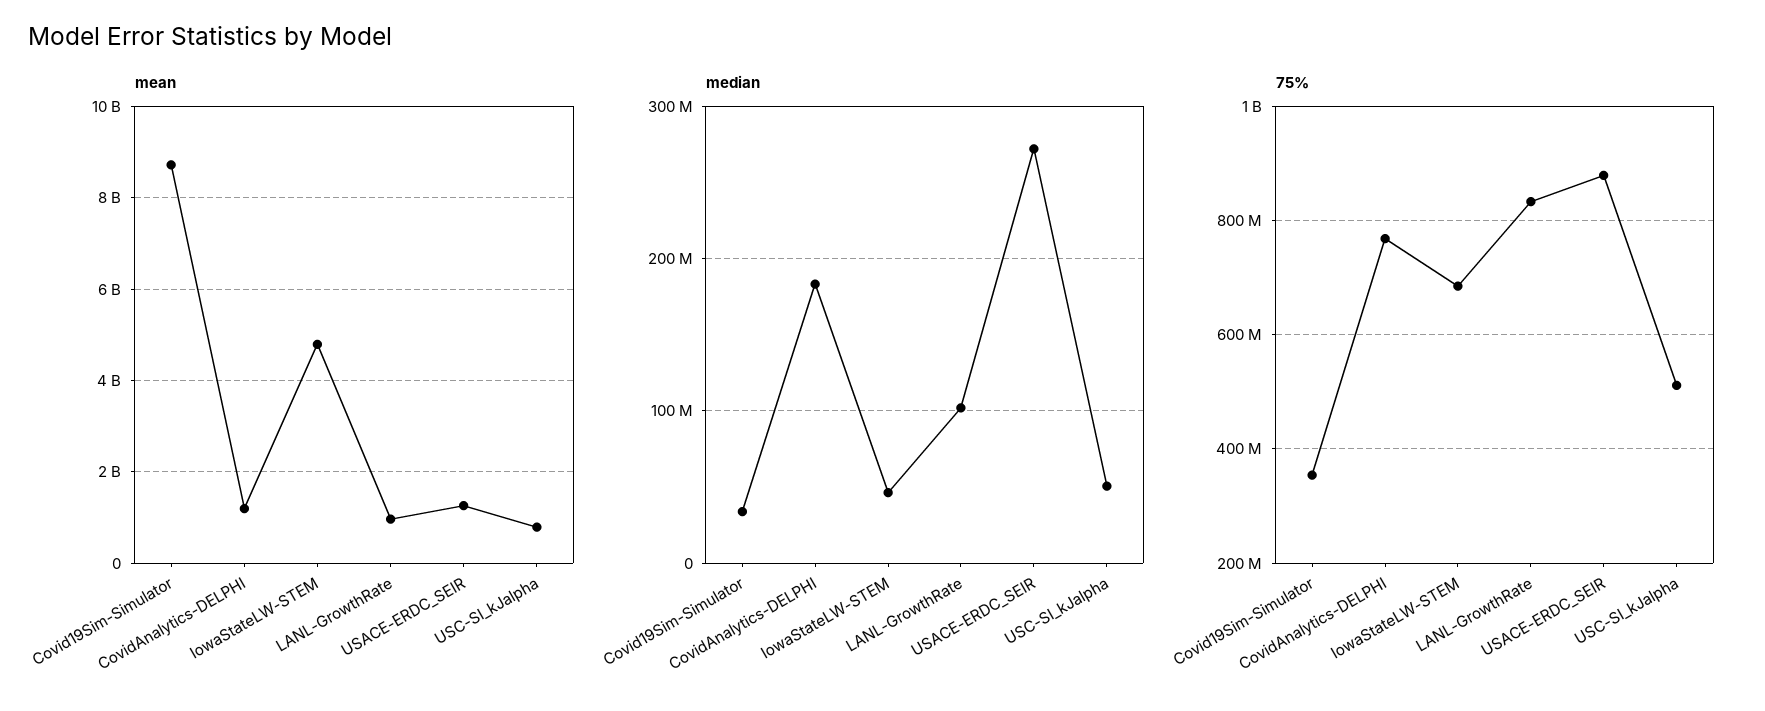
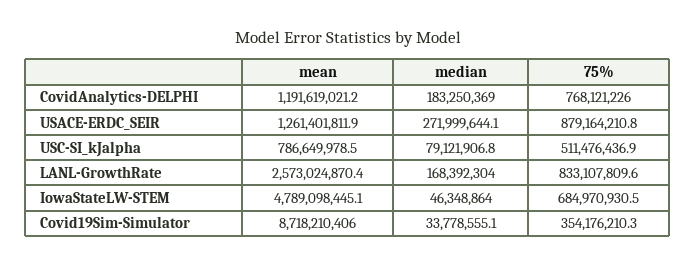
  {
    "mean": {
      "Covid19Sim-Simulator": 8718210406,
      "CovidAnalytics-DELPHI": 1191619021.2,
      "IowaStateLW-STEM": 4789098445.1,
-     "LANL-GrowthRate": 1000000000,
+     "LANL-GrowthRate": 2573024870.4,
      "USACE-ERDC_SEIR": 1261401811.9,
      "USC-SI_kJalpha": 786649978.5
    },
    "median": {
      "Covid19Sim-Simulator": 33778555.1,
      "CovidAnalytics-DELPHI": 183250369,
      "IowaStateLW-STEM": 46348864,
-     "LANL-GrowthRate": 100000000,
+     "LANL-GrowthRate": 168392304,
      "USACE-ERDC_SEIR": 271999644.1,
-     "USC-SI_kJalpha": 50000000
+     "USC-SI_kJalpha": 79121906.8
    },
    "75%": {
      "Covid19Sim-Simulator": 354176210.3,
      "CovidAnalytics-DELPHI": 768121226,
      "IowaStateLW-STEM": 684970930.5,
      "LANL-GrowthRate": 833107809.6,
      "USACE-ERDC_SEIR": 879164210.8,
      "USC-SI_kJalpha": 511476436.9
    }
  }

